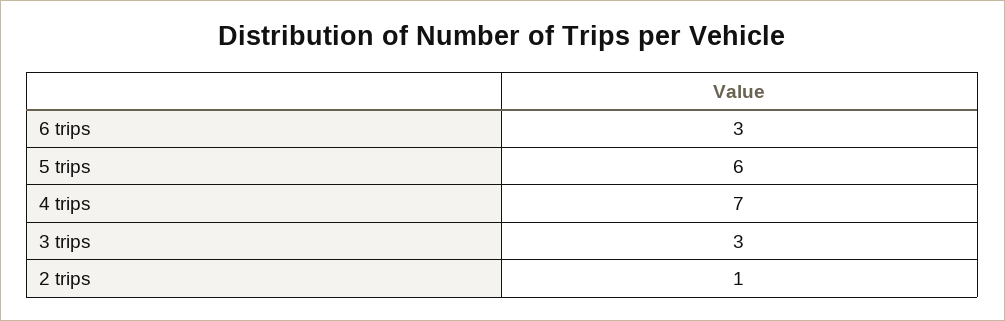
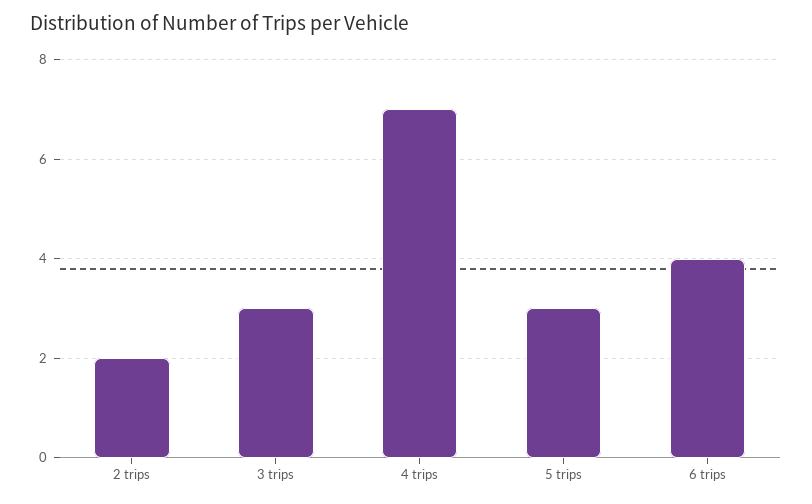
  {
-   "6 trips": 3,
+   "6 trips": 4,
-   "5 trips": 6,
+   "5 trips": 3,
    "4 trips": 7,
    "3 trips": 3,
-   "2 trips": 1
+   "2 trips": 2
  }

